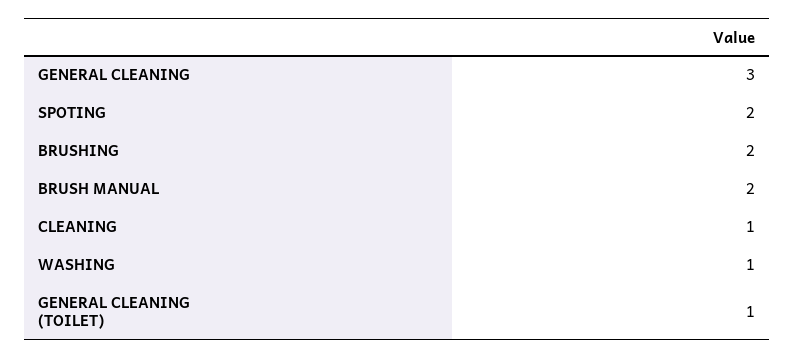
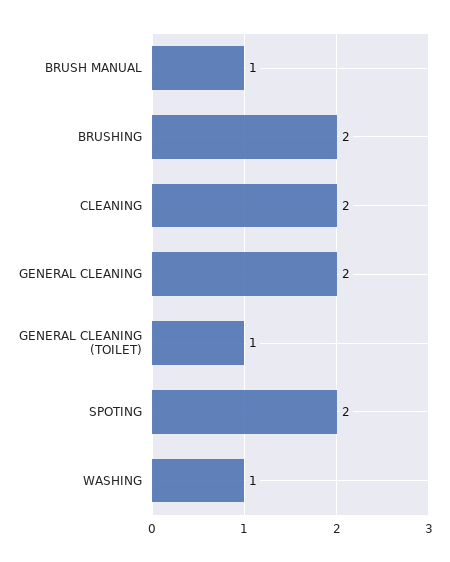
  {
-   "GENERAL CLEANING": 3,
+   "GENERAL CLEANING": 2,
    "SPOTING": 2,
    "BRUSHING": 2,
-   "BRUSH MANUAL": 2,
+   "BRUSH MANUAL": 1,
-   "CLEANING": 1,
+   "CLEANING": 2,
    "WASHING": 1,
    "GENERAL CLEANING (TOILET)": 1
  }

